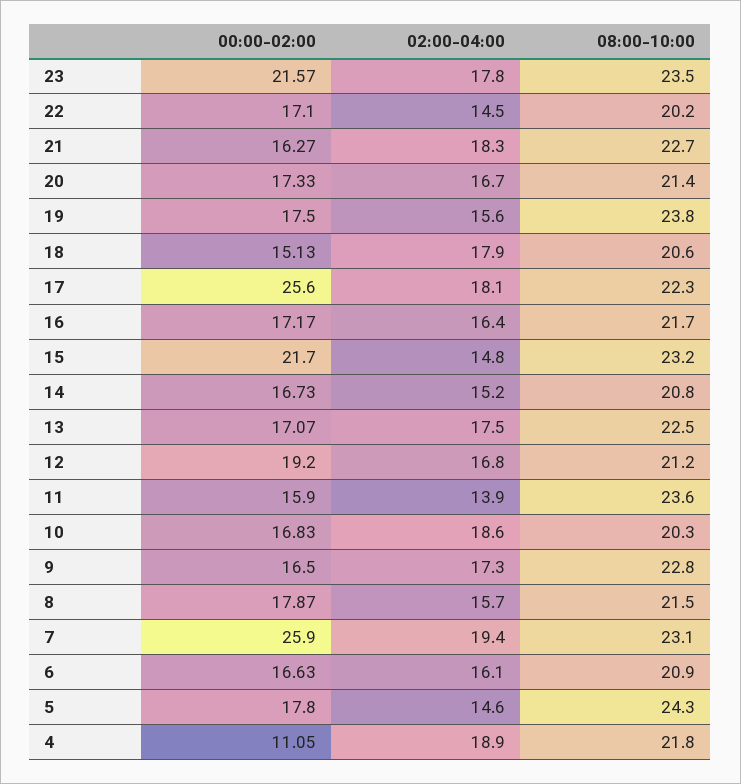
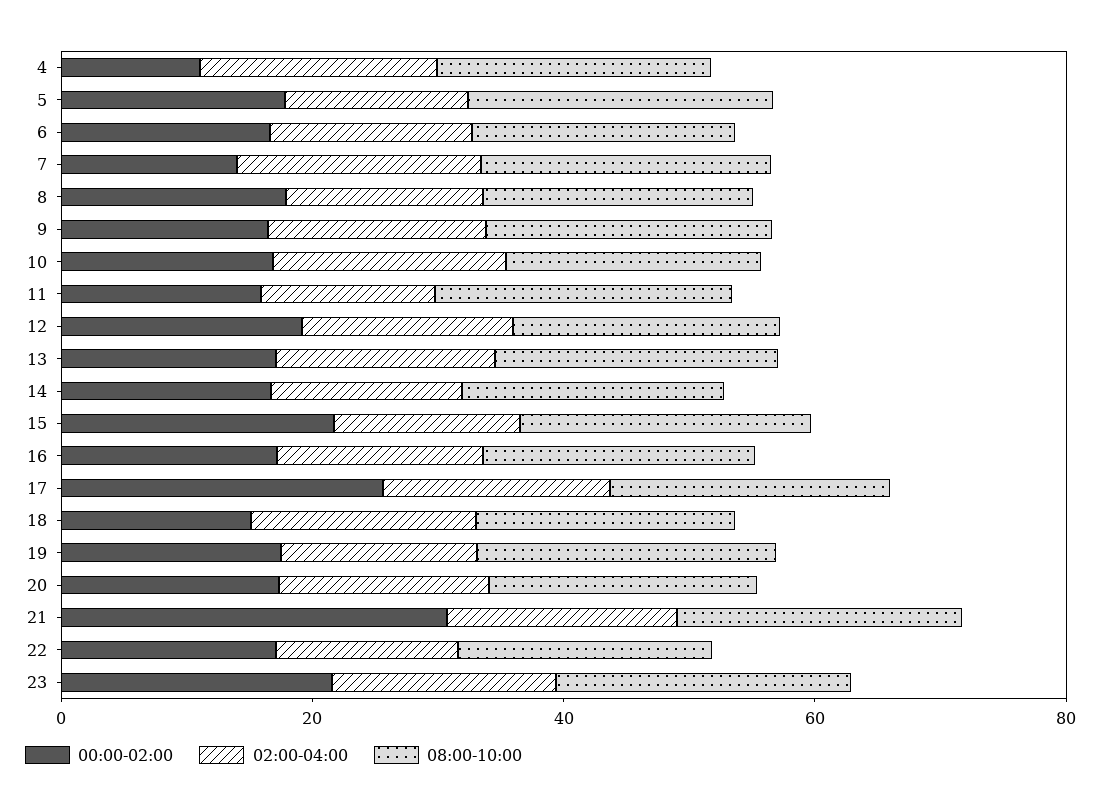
  {
    "00:00-02:00": {
      "23": 21.57,
      "22": 17.1,
-     "21": 16.27,
+     "21": 30,
      "20": 17.33,
      "19": 17.5,
      "18": 15.13,
      "17": 25.6,
      "16": 17.17,
      "15": 21.7,
      "14": 16.73,
      "13": 17.07,
      "12": 19.2,
      "11": 15.9,
      "10": 16.83,
      "9": 16.5,
      "8": 17.87,
-     "7": 25.9,
+     "7": 15,
      "6": 16.63,
      "5": 17.8,
      "4": 11.05
    },
    "02:00-04:00": {
      "23": 17.8,
      "22": 14.5,
      "21": 18.3,
      "20": 16.7,
      "19": 15.6,
      "18": 17.9,
      "17": 18.1,
      "16": 16.4,
      "15": 14.8,
      "14": 15.2,
      "13": 17.5,
      "12": 16.8,
      "11": 13.9,
      "10": 18.6,
      "9": 17.3,
      "8": 15.7,
      "7": 19.4,
      "6": 16.1,
      "5": 14.6,
      "4": 18.9
    },
    "08:00-10:00": {
      "23": 23.5,
      "22": 20.2,
      "21": 22.7,
      "20": 21.4,
      "19": 23.8,
      "18": 20.6,
      "17": 22.3,
      "16": 21.7,
      "15": 23.2,
      "14": 20.8,
      "13": 22.5,
      "12": 21.2,
      "11": 23.6,
      "10": 20.3,
      "9": 22.8,
      "8": 21.5,
      "7": 23.1,
      "6": 20.9,
      "5": 24.3,
      "4": 21.8
    }
  }

